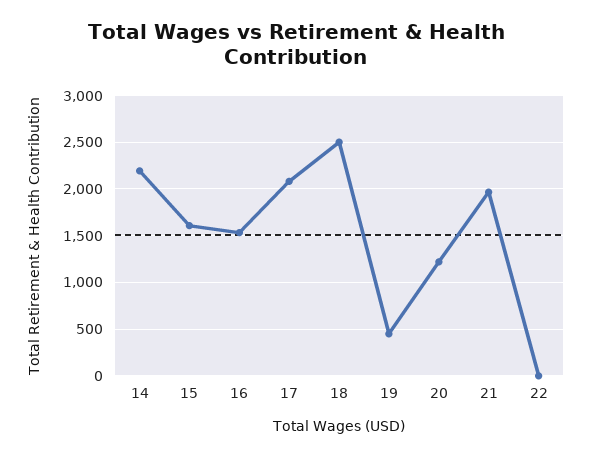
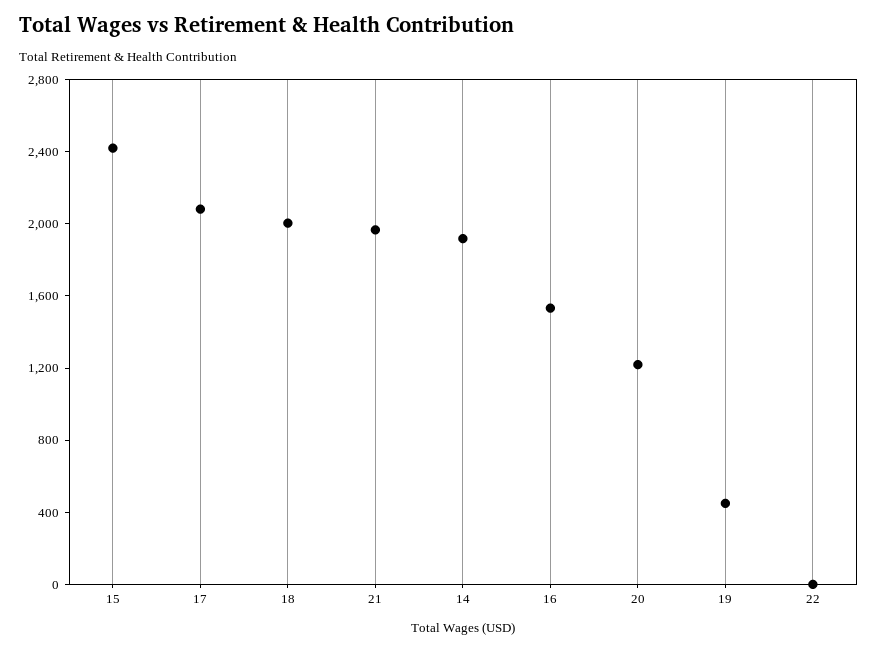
  {
-   "14": 2200,
+   "14": 1900,
-   "15": 1600,
+   "15": 2400,
    "16": 1500,
    "17": 2100,
-   "18": 2500,
+   "18": 2000,
    "19": 400,
    "20": 1200,
    "21": 2000,
    "22": 0
  }

